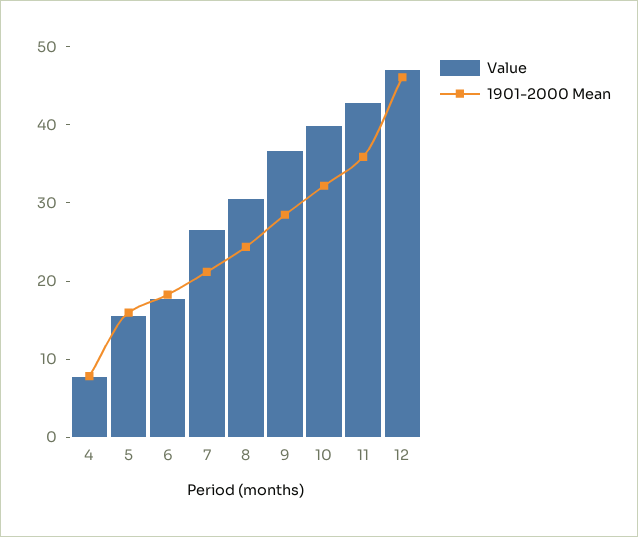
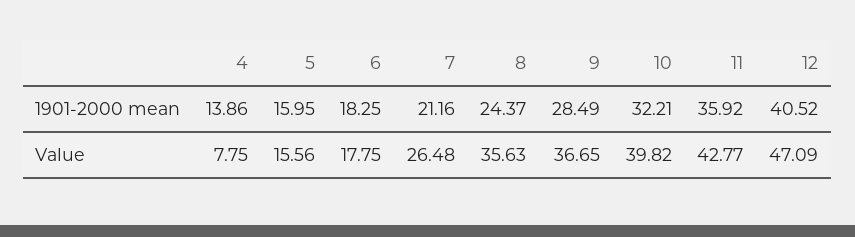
  {
    "Value": {
      "4": 7.75,
      "5": 15.56,
      "6": 17.75,
      "7": 26.48,
-     "8": 30,
+     "8": 35.63,
      "9": 36.65,
      "10": 39.82,
      "11": 42.77,
      "12": 47.09
    },
    "1901-2000 Mean": {
-     "4": 8,
+     "4": 13.86,
      "5": 15.95,
      "6": 18.25,
      "7": 21.16,
      "8": 24.37,
      "9": 28.49,
      "10": 32.21,
      "11": 35.92,
-     "12": 46
+     "12": 40.52
    }
  }

